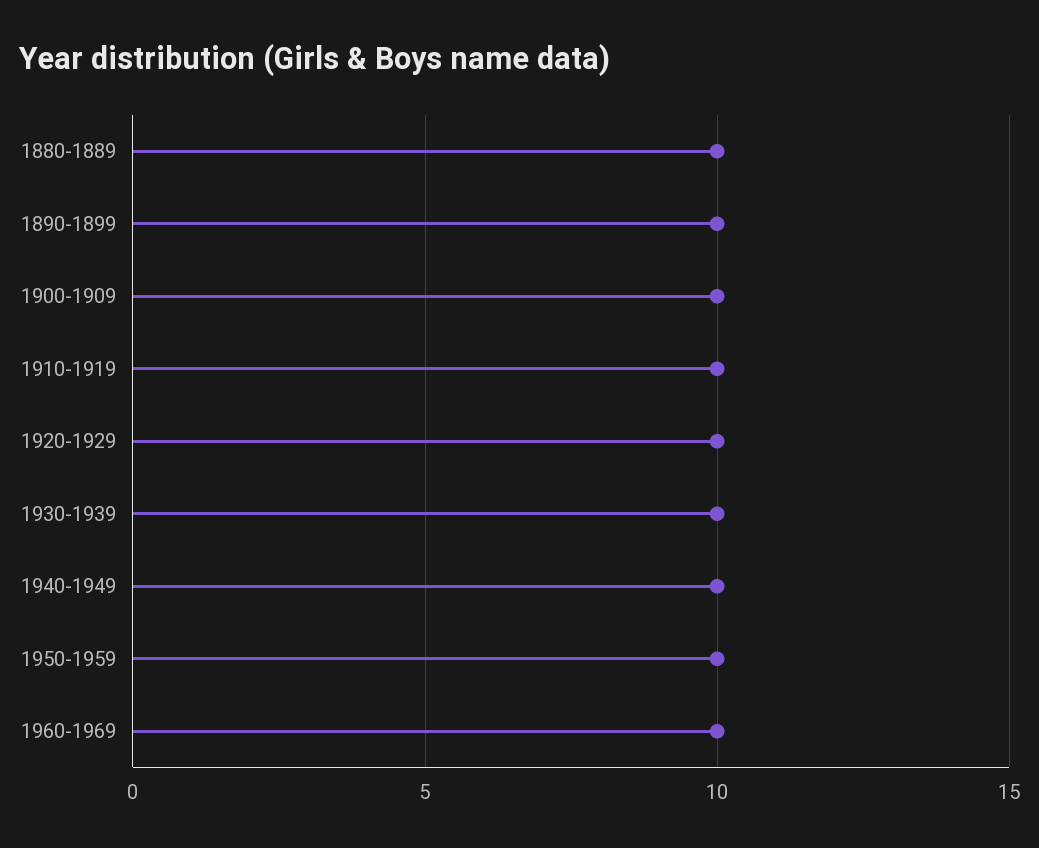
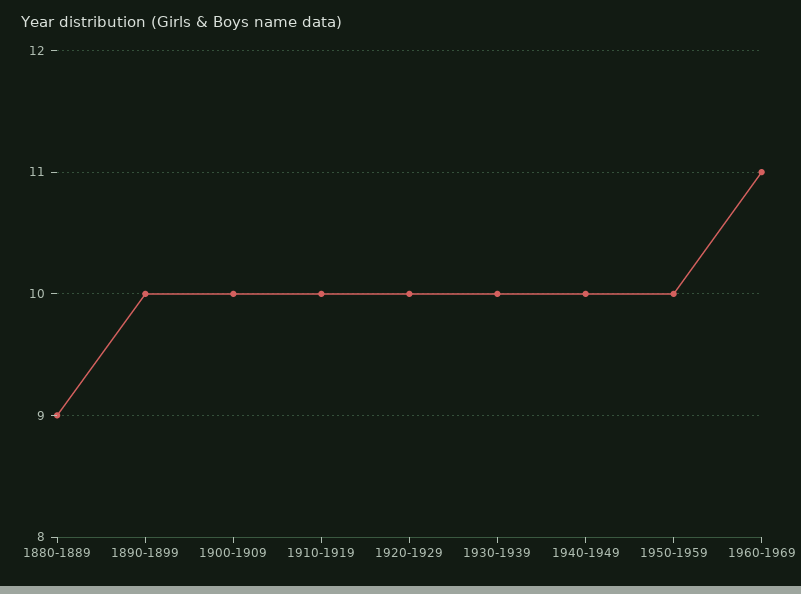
  {
-   "1880-1889": 10,
+   "1880-1889": 9,
    "1890-1899": 10,
    "1900-1909": 10,
    "1910-1919": 10,
    "1920-1929": 10,
    "1930-1939": 10,
    "1940-1949": 10,
    "1950-1959": 10,
-   "1960-1969": 10
+   "1960-1969": 11
  }

